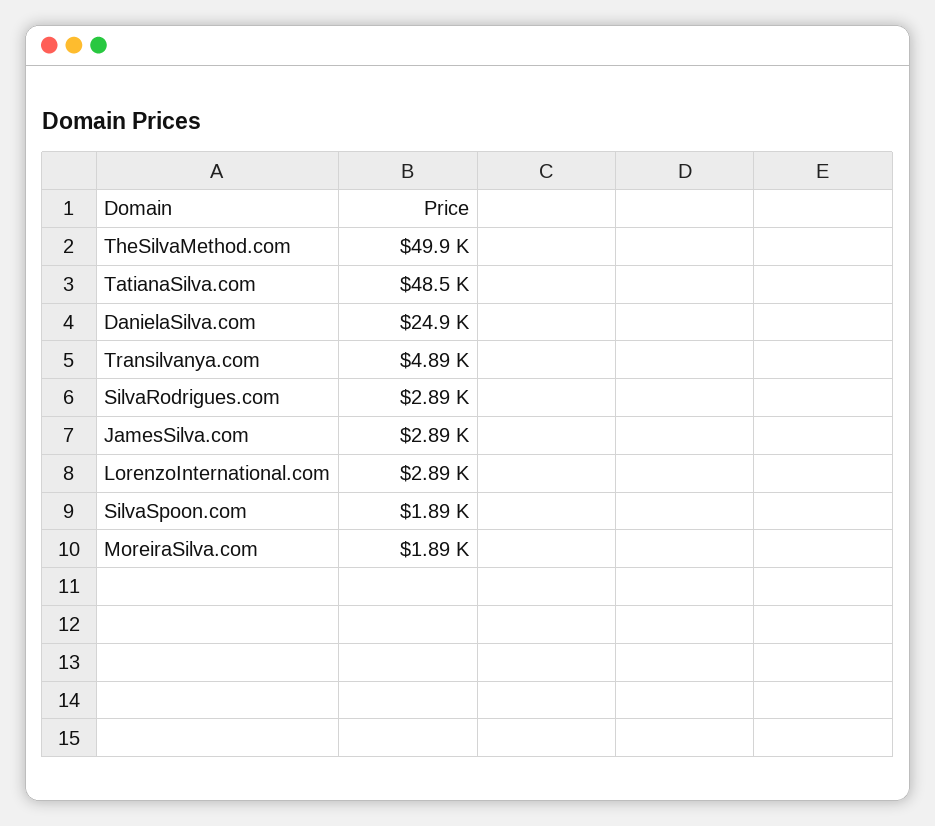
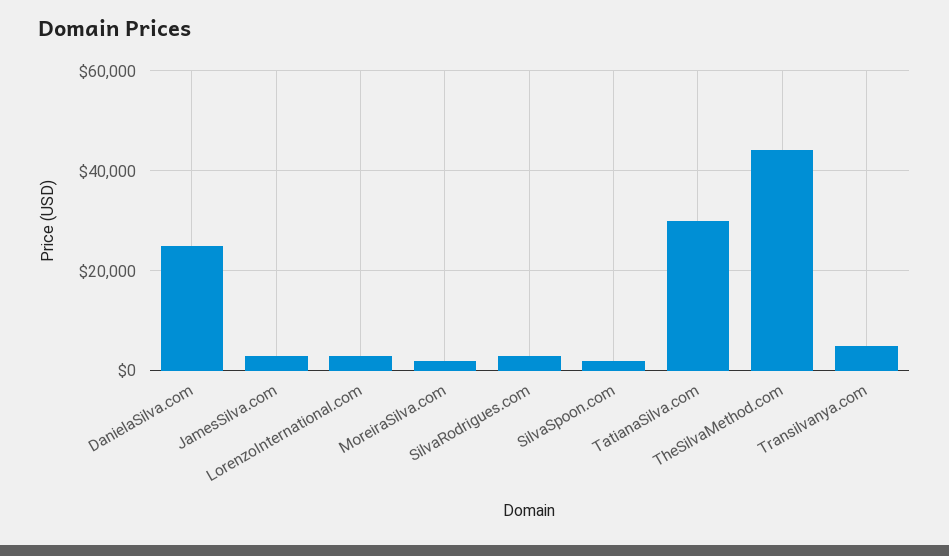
  {
-   "TheSilvaMethod.com": 49900,
+   "TheSilvaMethod.com": 44000,
-   "TatianaSilva.com": 48500,
+   "TatianaSilva.com": 30000,
    "DanielaSilva.com": 24900,
    "Transilvanya.com": 4890,
    "SilvaRodrigues.com": 2890,
    "JamesSilva.com": 2890,
    "LorenzoInternational.com": 2890,
    "SilvaSpoon.com": 1890,
    "MoreiraSilva.com": 1890
  }

